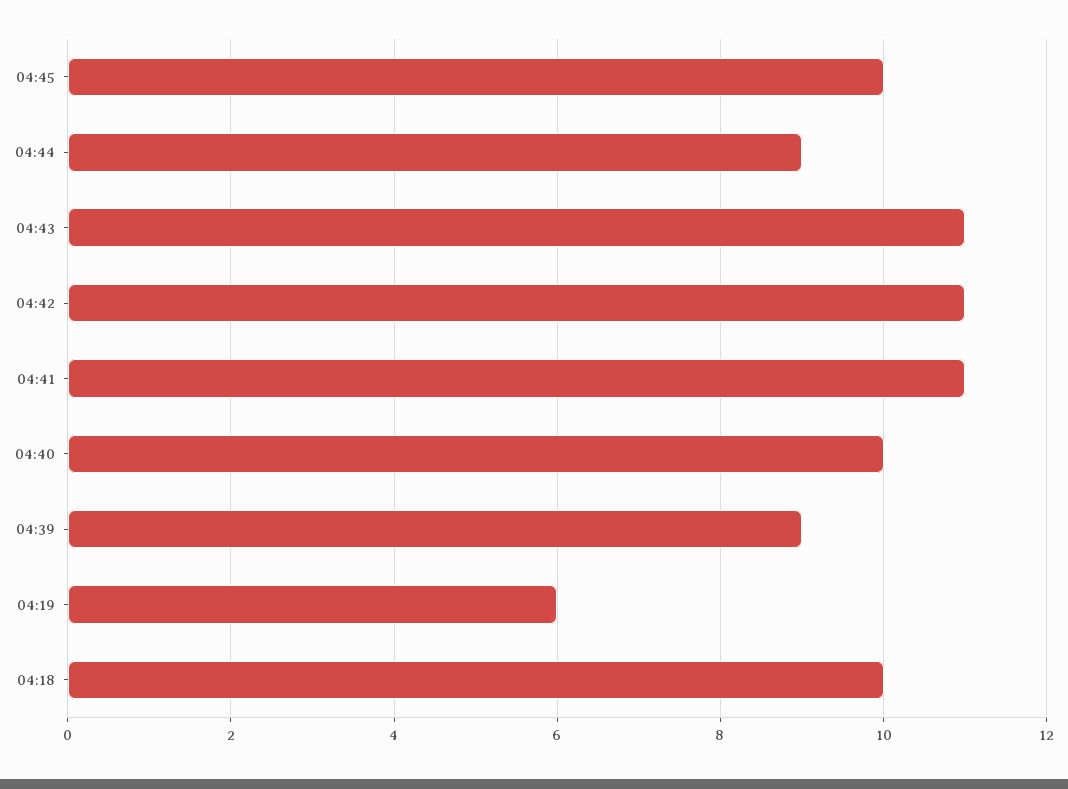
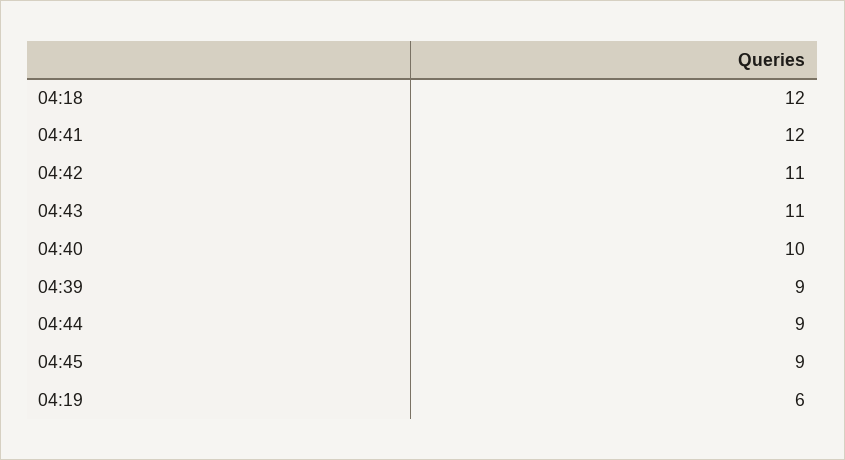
  {
-   "04:45": 10,
+   "04:45": 9,
    "04:44": 9,
    "04:43": 11,
    "04:42": 11,
-   "04:41": 11,
+   "04:41": 12,
    "04:40": 10,
    "04:39": 9,
    "04:19": 6,
-   "04:18": 10
+   "04:18": 12
  }

